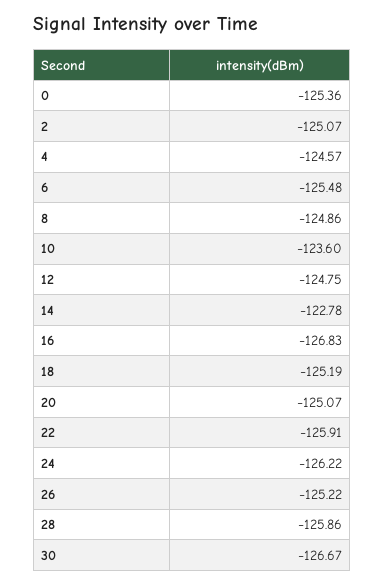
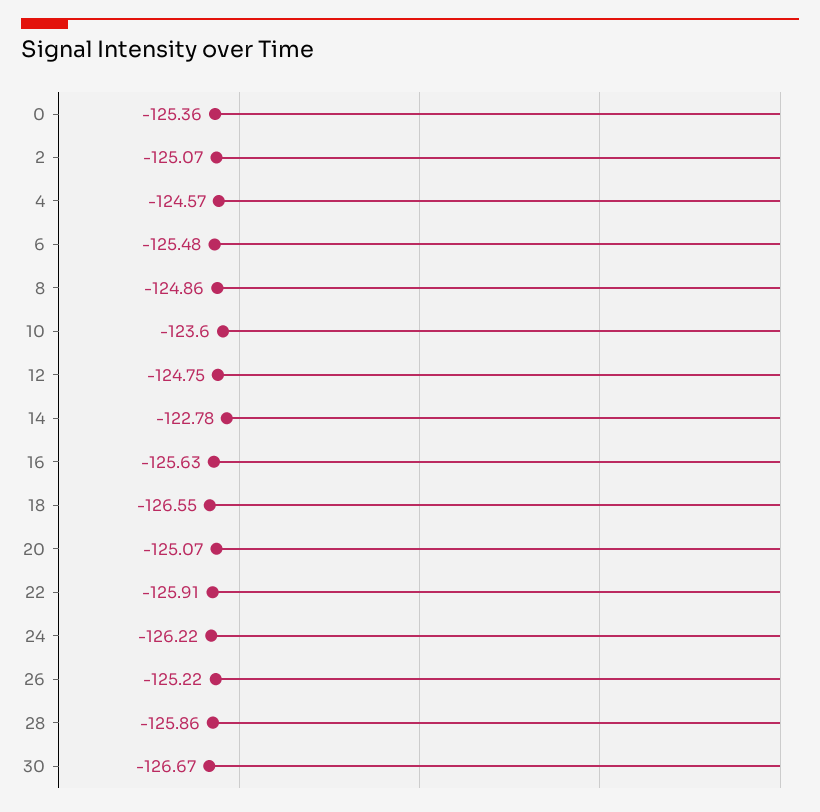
  {
    "0": -125.36,
    "2": -125.07,
    "4": -124.57,
    "6": -125.48,
    "8": -124.86,
    "10": -123.6,
    "12": -124.75,
    "14": -122.78,
-   "16": -126.83,
+   "16": -125.63,
-   "18": -125.19,
+   "18": -126.55,
    "20": -125.07,
    "22": -125.91,
    "24": -126.22,
    "26": -125.22,
    "28": -125.86,
    "30": -126.67
  }

